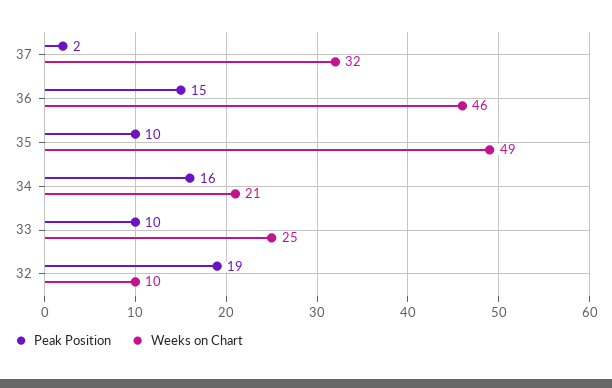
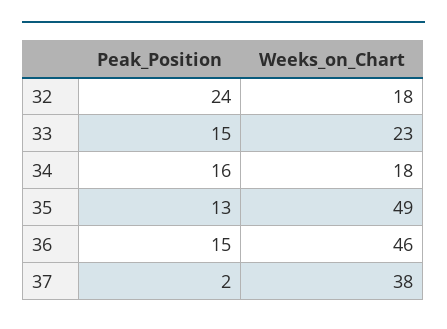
  {
    "Peak Position": {
      "37": 2,
      "36": 15,
-     "35": 10,
+     "35": 13,
      "34": 16,
-     "33": 10,
+     "33": 15,
-     "32": 19
+     "32": 24
    },
    "Weeks on Chart": {
-     "37": 32,
+     "37": 38,
      "36": 46,
      "35": 49,
-     "34": 21,
+     "34": 18,
-     "33": 25,
+     "33": 23,
-     "32": 10
+     "32": 18
    }
  }

